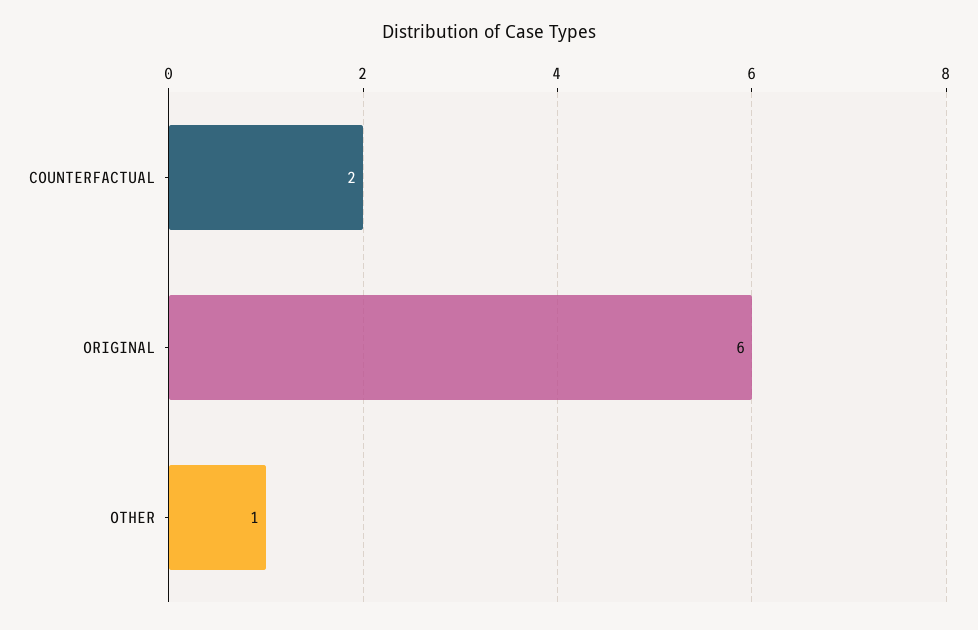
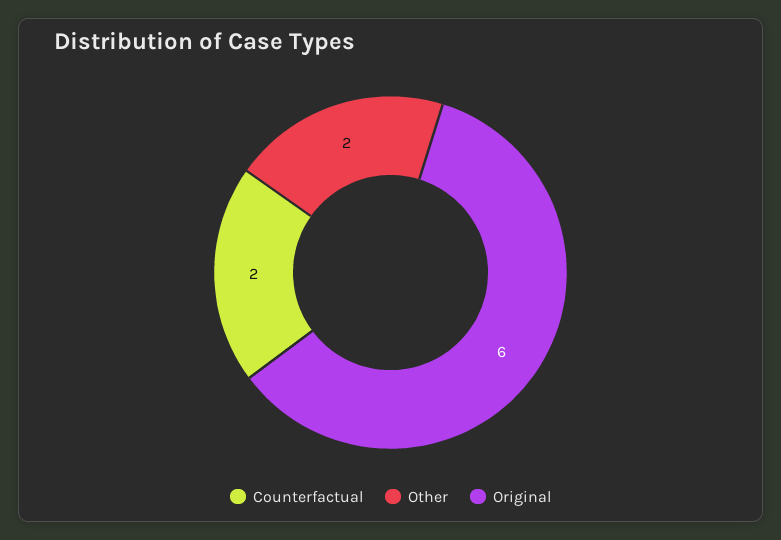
  {
    "COUNTERFACTUAL": 2,
    "ORIGINAL": 6,
-   "OTHER": 1
+   "OTHER": 2
  }

